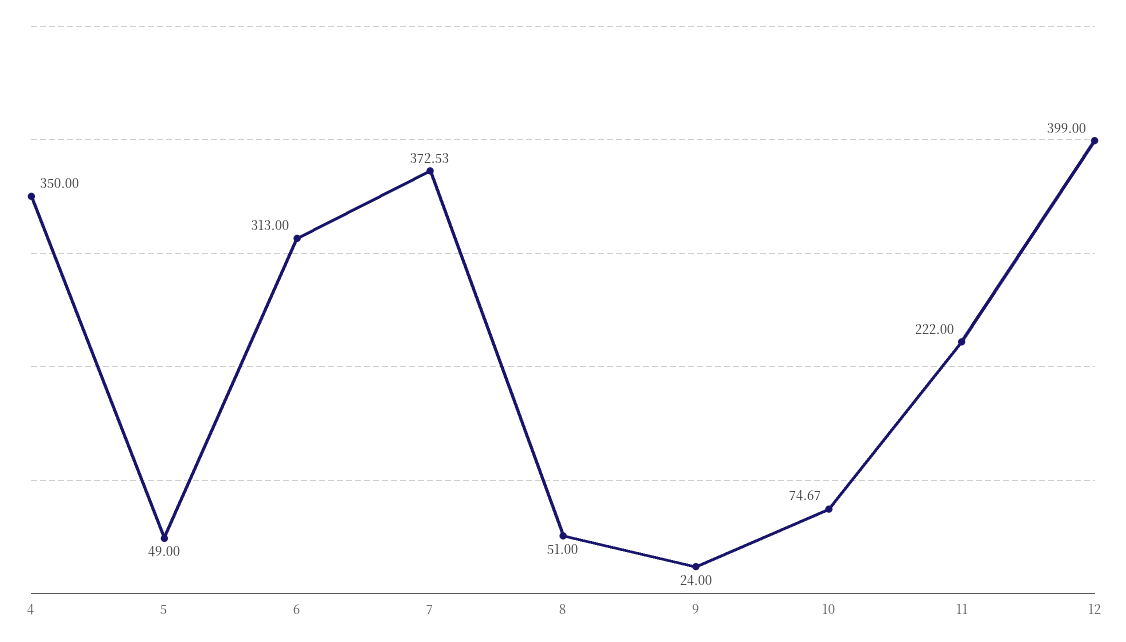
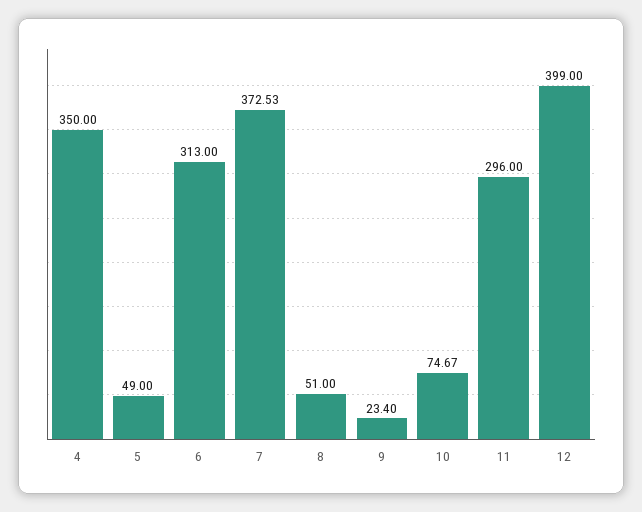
  {
    "4": 350,
    "5": 49,
    "6": 313,
    "7": 372.53,
    "8": 51,
-   "9": 24,
+   "9": 23.4,
    "10": 74.67,
-   "11": 222,
+   "11": 296,
    "12": 399
  }

